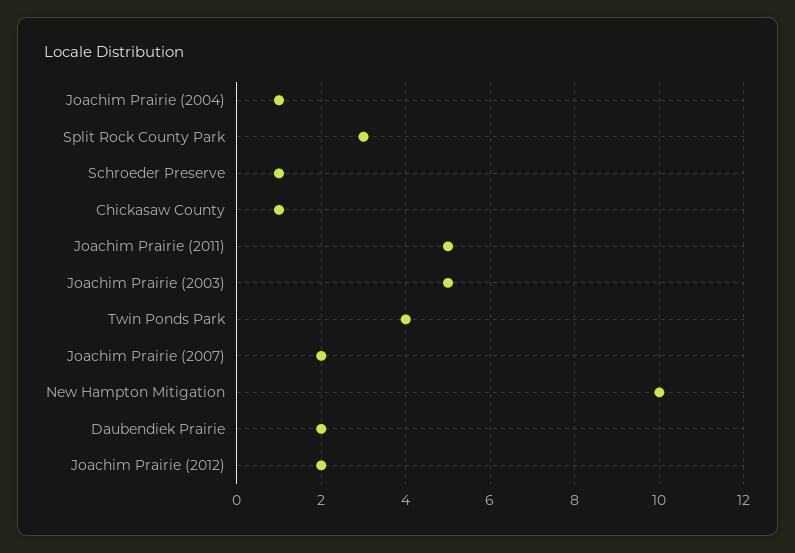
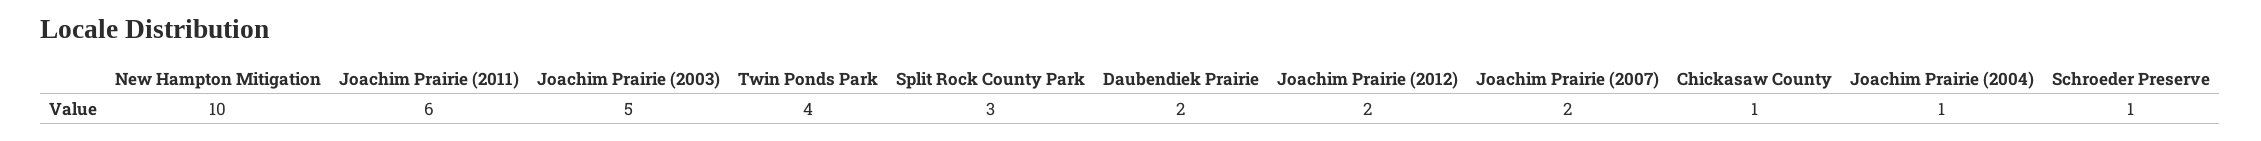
  {
    "Joachim Prairie (2004)": 1,
    "Split Rock County Park": 3,
    "Schroeder Preserve": 1,
    "Chickasaw County": 1,
-   "Joachim Prairie (2011)": 5,
+   "Joachim Prairie (2011)": 6,
    "Joachim Prairie (2003)": 5,
    "Twin Ponds Park": 4,
    "Joachim Prairie (2007)": 2,
    "New Hampton Mitigation": 10,
    "Daubendiek Prairie": 2,
    "Joachim Prairie (2012)": 2
  }

